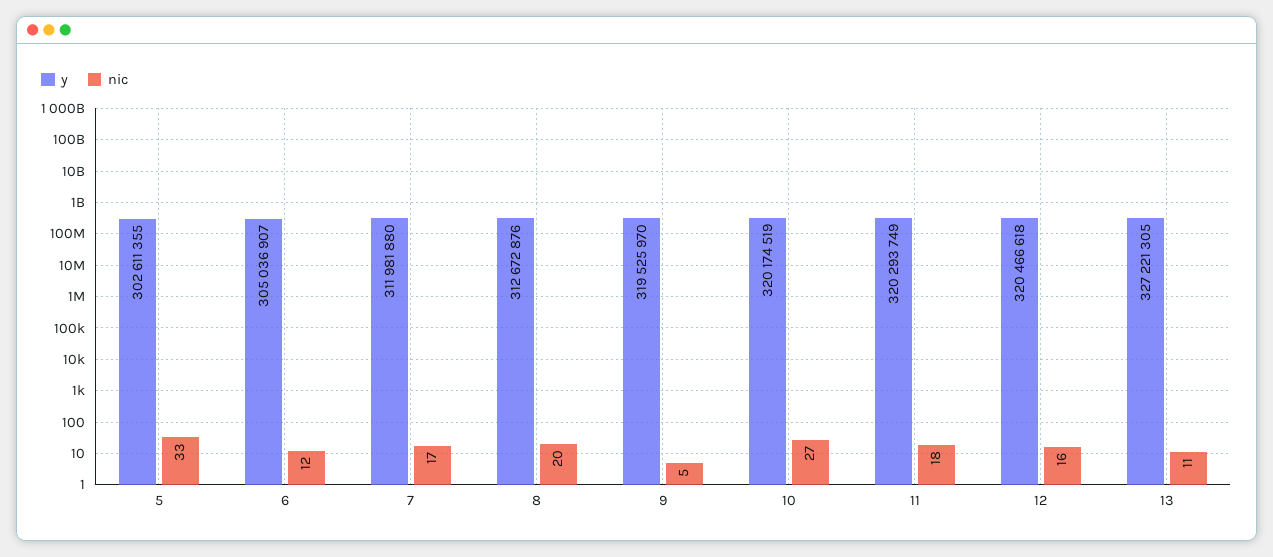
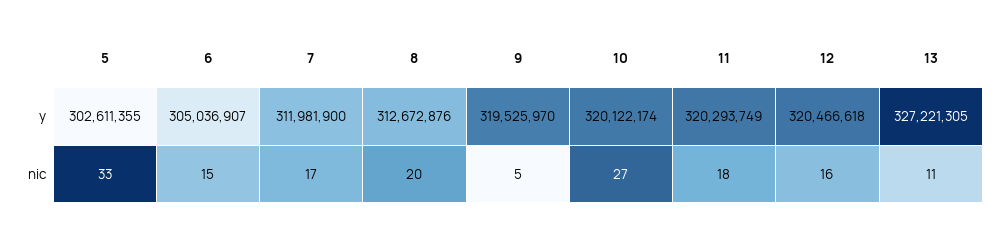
  {
    "y": {
      "5": 302611355,
      "6": 305036907,
-     "7": 311981880,
+     "7": 311981900,
      "8": 312672876,
      "9": 319525970,
-     "10": 320174519,
+     "10": 320122174,
      "11": 320293749,
      "12": 320466618,
      "13": 327221305
    },
    "nic": {
      "5": 33,
-     "6": 12,
+     "6": 15,
      "7": 17,
      "8": 20,
      "9": 5,
      "10": 27,
      "11": 18,
      "12": 16,
      "13": 11
    }
  }

